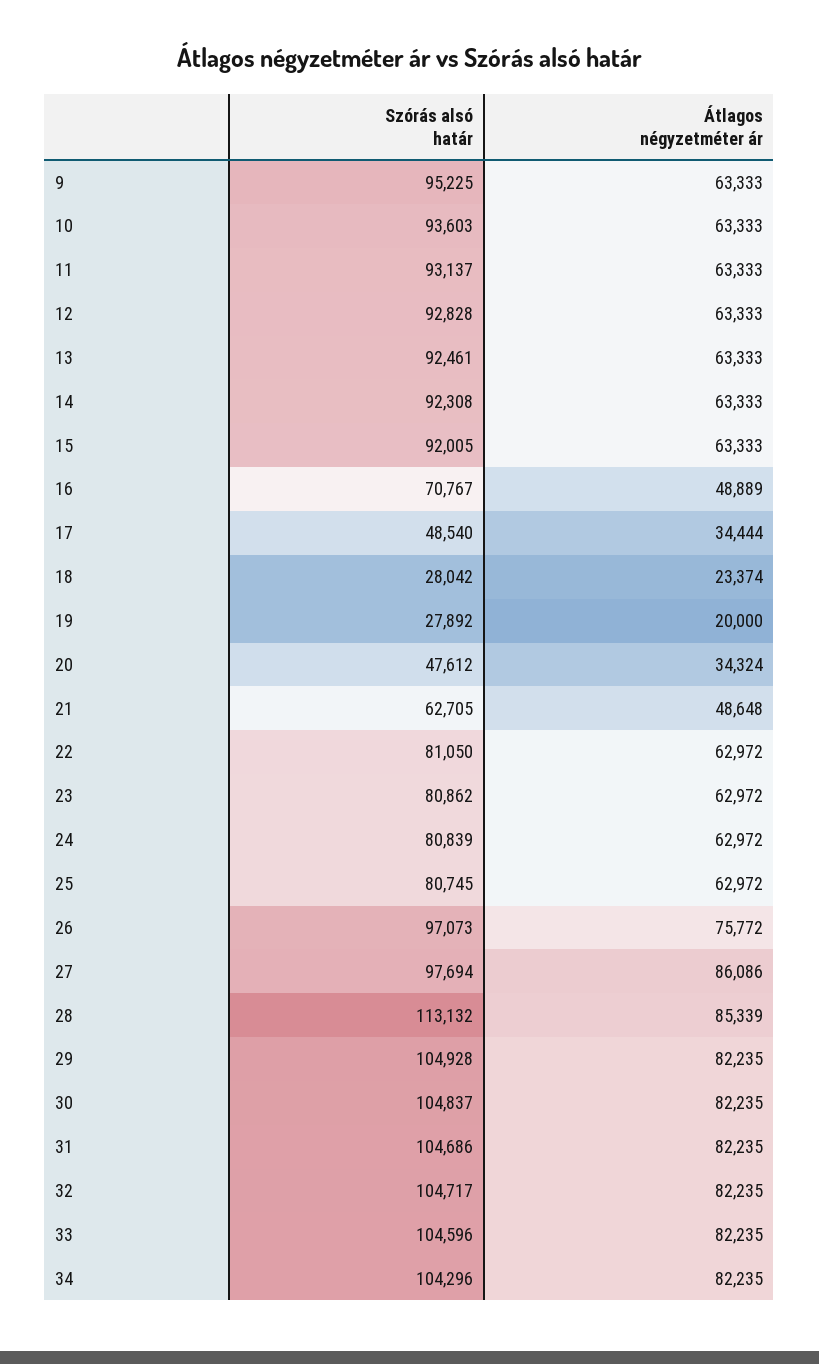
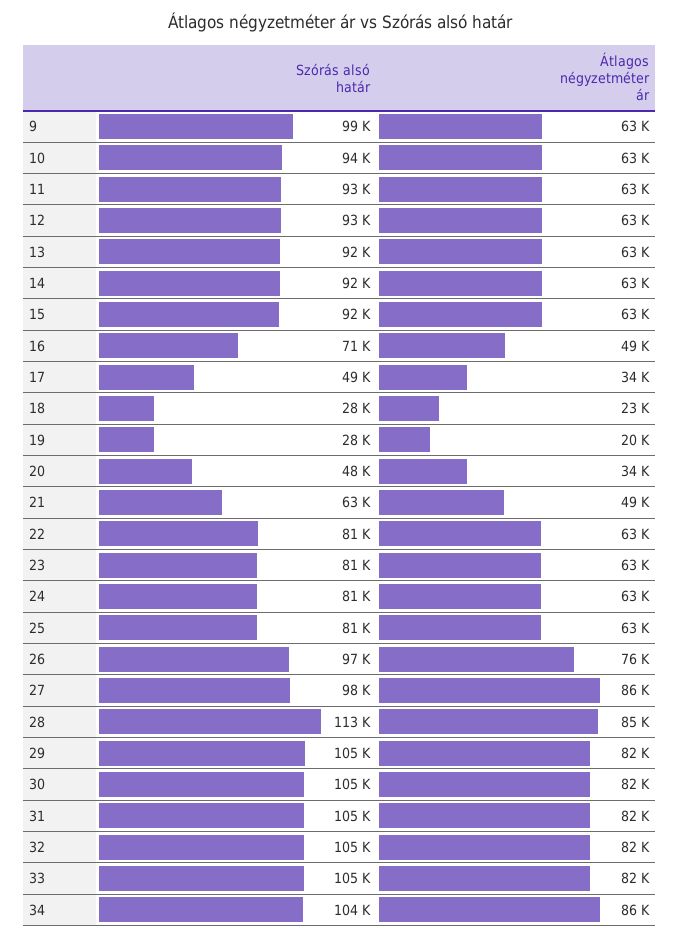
  {
    "Szórás alsó határ": {
-     "9": 95225,
+     "9": 99000,
      "10": 93603,
      "11": 93137,
      "12": 92828,
      "13": 92461,
      "14": 92308,
      "15": 92005,
      "16": 70767,
      "17": 48540,
      "18": 28042,
      "19": 27892,
      "20": 47612,
      "21": 62705,
      "22": 81050,
      "23": 80862,
      "24": 80839,
      "25": 80745,
      "26": 97073,
      "27": 97694,
      "28": 113132,
      "29": 104928,
      "30": 104837,
      "31": 104686,
      "32": 104717,
      "33": 104596,
      "34": 104296
    },
    "Átlagos négyzetméter ár": {
      "9": 63333,
      "10": 63333,
      "11": 63333,
      "12": 63333,
      "13": 63333,
      "14": 63333,
      "15": 63333,
      "16": 48889,
      "17": 34444,
      "18": 23374,
      "19": 20000,
      "20": 34324,
      "21": 48648,
      "22": 62972,
      "23": 62972,
      "24": 62972,
      "25": 62972,
      "26": 75772,
      "27": 86086,
      "28": 85339,
      "29": 82235,
      "30": 82235,
      "31": 82235,
      "32": 82235,
      "33": 82235,
-     "34": 82235
+     "34": 86000
    }
  }

